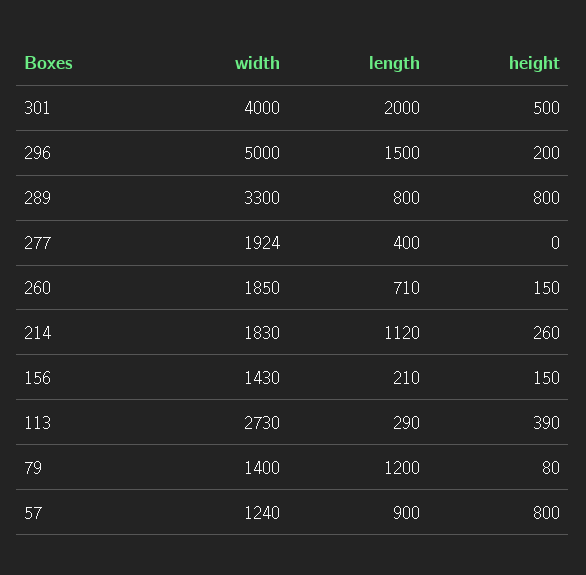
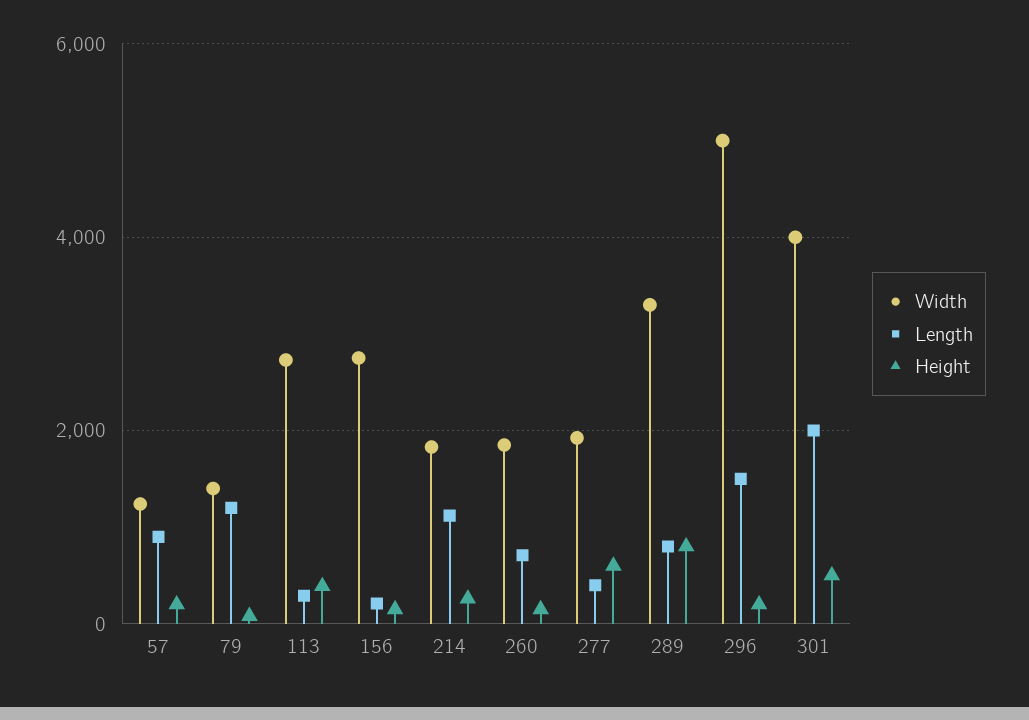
  {
    "width": {
      "301": 4000,
      "296": 5000,
      "289": 3300,
      "277": 1924,
      "260": 1850,
      "214": 1830,
-     "156": 1430,
+     "156": 2800,
      "113": 2730,
      "79": 1400,
      "57": 1240
    },
    "length": {
      "301": 2000,
      "296": 1500,
      "289": 800,
      "277": 400,
      "260": 710,
      "214": 1120,
      "156": 210,
      "113": 290,
      "79": 1200,
      "57": 900
    },
    "height": {
      "301": 500,
      "296": 200,
      "289": 800,
-     "277": 0,
+     "277": 600,
      "260": 150,
      "214": 260,
      "156": 150,
      "113": 390,
      "79": 80,
-     "57": 800
+     "57": 200
    }
  }

